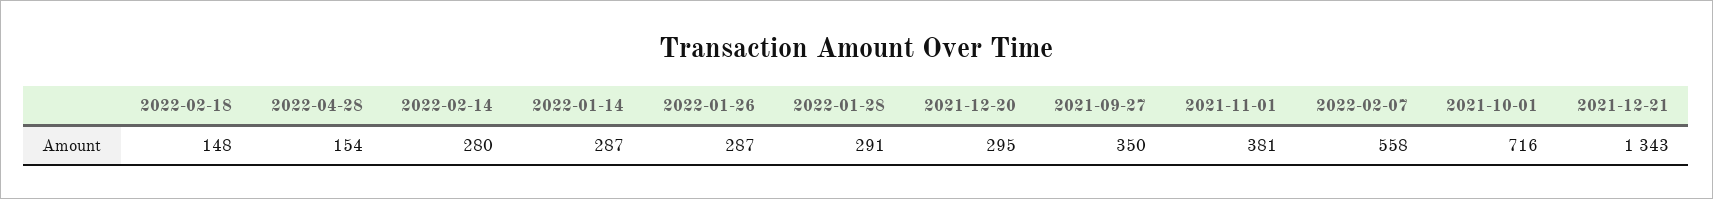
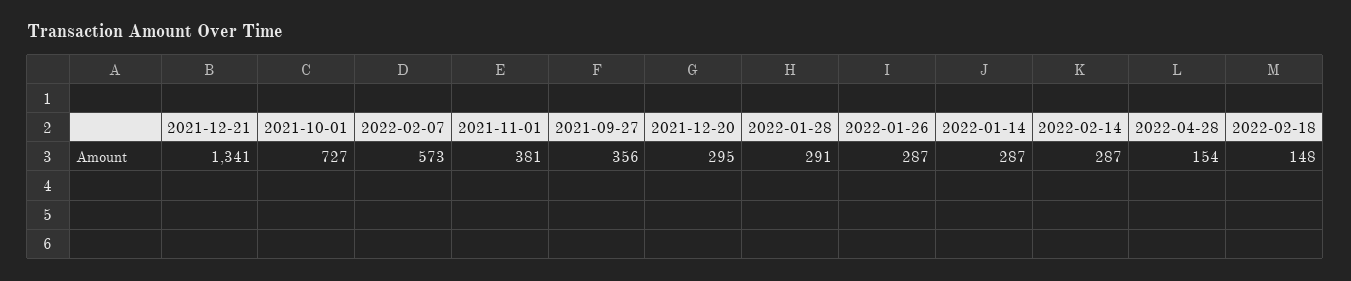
  {
    "2022-02-18": 148,
    "2022-04-28": 154,
-   "2022-02-14": 280,
+   "2022-02-14": 287,
    "2022-01-14": 287,
    "2022-01-26": 287,
    "2022-01-28": 291,
    "2021-12-20": 295,
-   "2021-09-27": 350,
+   "2021-09-27": 356,
    "2021-11-01": 381,
-   "2022-02-07": 558,
+   "2022-02-07": 573,
-   "2021-10-01": 716,
+   "2021-10-01": 727,
-   "2021-12-21": 1343
+   "2021-12-21": 1341
  }

